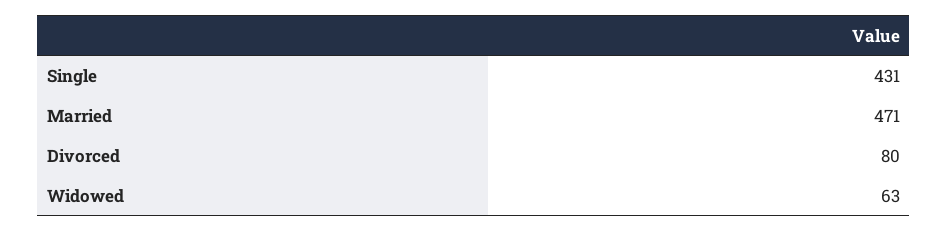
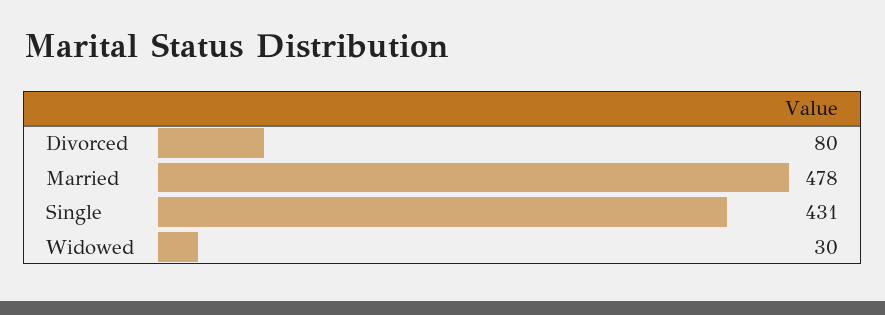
  {
    "Single": 431,
-   "Married": 471,
+   "Married": 478,
    "Divorced": 80,
-   "Widowed": 63
+   "Widowed": 30
  }

